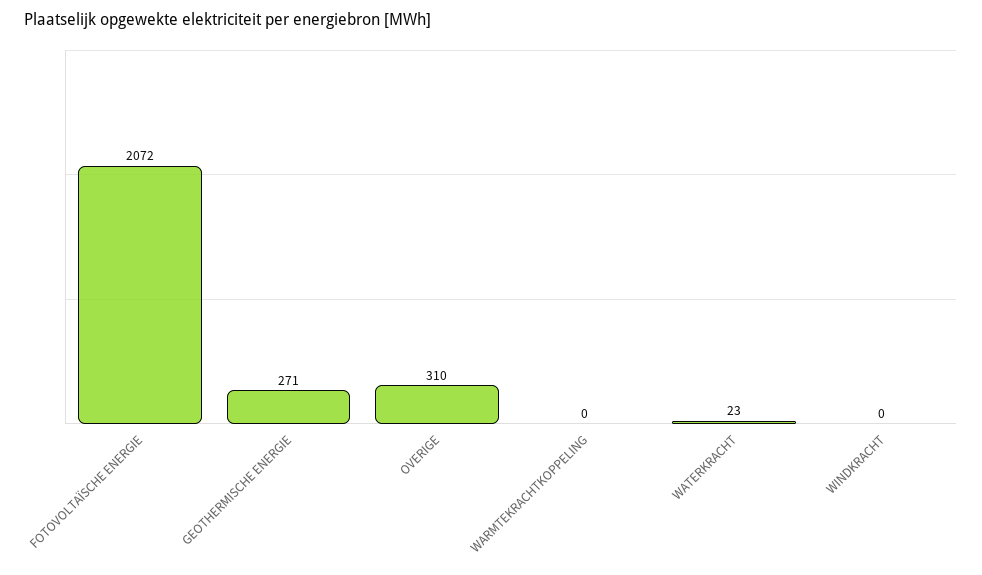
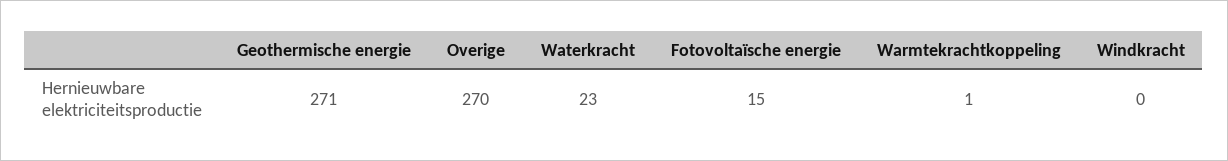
  {
-   "FOTOVOLTAÏSCHE ENERGIE": 2072,
+   "FOTOVOLTAÏSCHE ENERGIE": 15,
    "GEOTHERMISCHE ENERGIE": 271,
-   "OVERIGE": 310,
+   "OVERIGE": 270,
-   "WARMTEKRACHTKOPPELING": 0,
+   "WARMTEKRACHTKOPPELING": 1,
    "WATERKRACHT": 23,
    "WINDKRACHT": 0
  }

